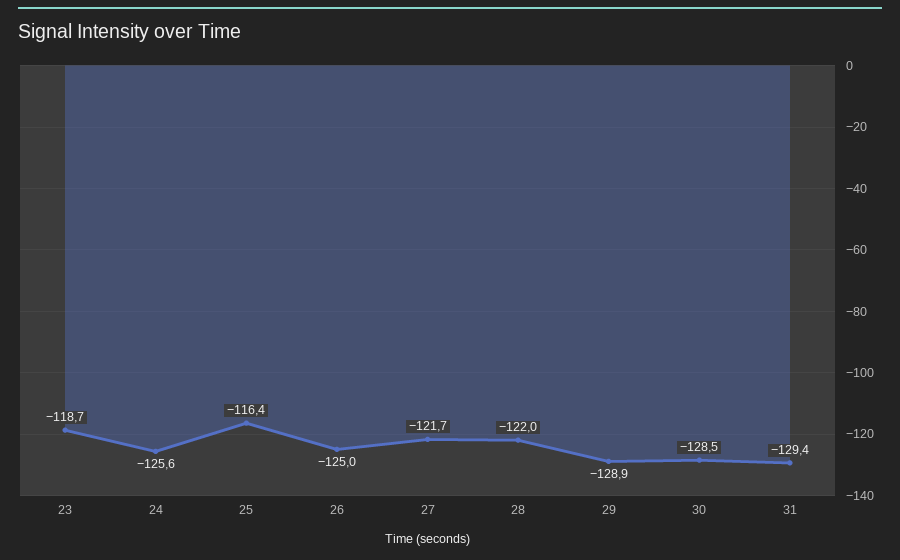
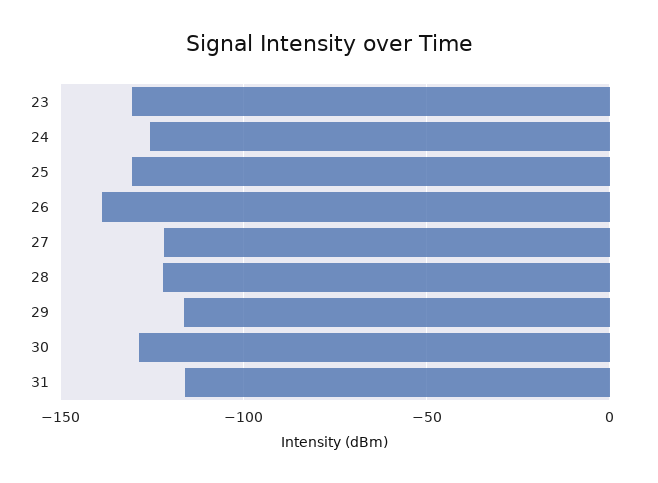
  {
-   "23": -118.7,
+   "23": -130,
    "24": -125.6,
-   "25": -116.4,
+   "25": -130,
-   "26": -125,
+   "26": -140,
    "27": -121.7,
    "28": -122,
-   "29": -128.9,
+   "29": -115,
    "30": -128.5,
-   "31": -129.4
+   "31": -115
  }

